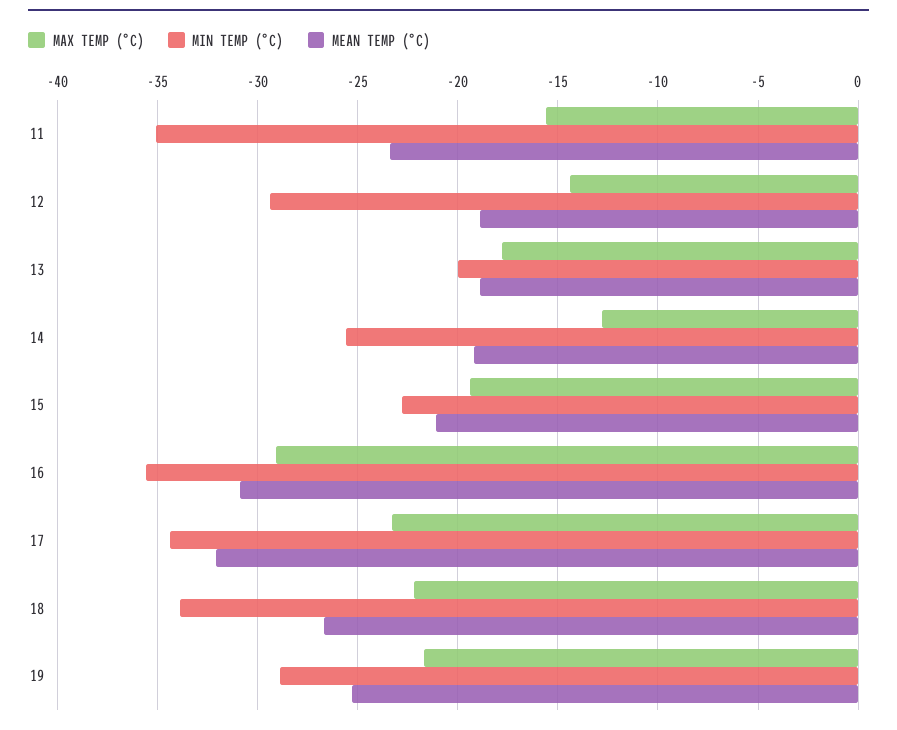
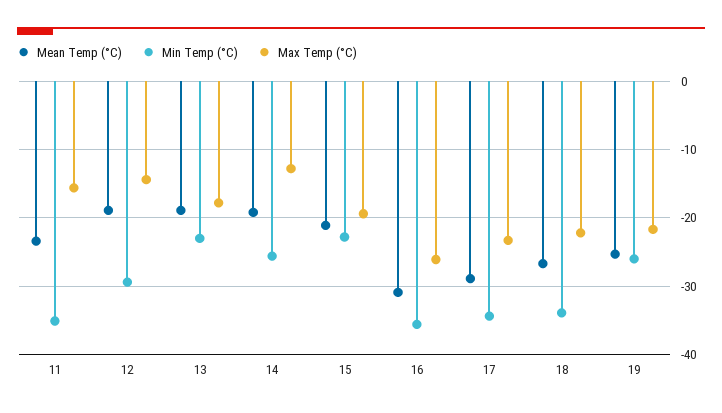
  {
    "MAX TEMP (°C)": {
      "11": -15.5,
      "12": -14.5,
      "13": -18,
      "14": -13,
      "15": -19.5,
-     "16": -29,
+     "16": -26,
      "17": -23.5,
      "18": -22,
      "19": -21.5
    },
    "MIN TEMP (°C)": {
      "11": -35,
      "12": -29.5,
-     "13": -20,
+     "13": -23,
      "14": -25.5,
      "15": -23,
      "16": -35.5,
      "17": -34.5,
      "18": -34,
-     "19": -29
+     "19": -26
    },
    "MEAN TEMP (°C)": {
      "11": -23.5,
      "12": -19,
      "13": -19,
      "14": -19,
      "15": -21,
      "16": -31,
-     "17": -32,
+     "17": -29,
      "18": -26.5,
      "19": -25.5
    }
  }

